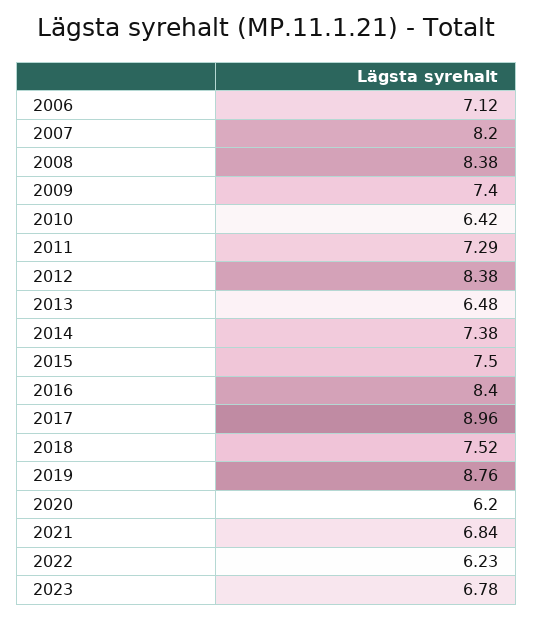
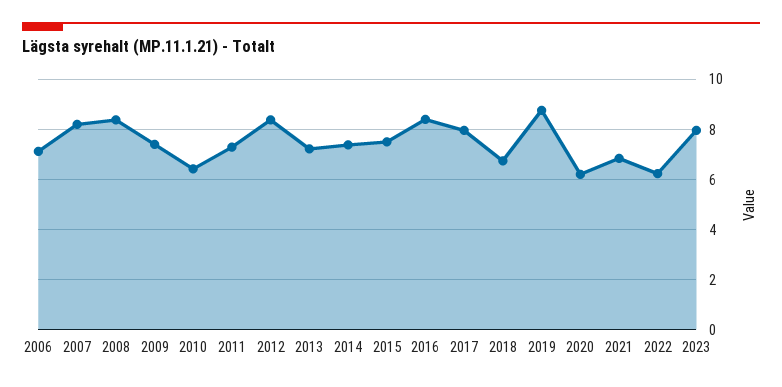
  {
    "2006": 7.12,
    "2007": 8.2,
    "2008": 8.38,
    "2009": 7.4,
    "2010": 6.42,
    "2011": 7.29,
    "2012": 8.38,
-   "2013": 6.48,
+   "2013": 7.25,
    "2014": 7.38,
    "2015": 7.5,
    "2016": 8.4,
-   "2017": 8.96,
+   "2017": 8,
-   "2018": 7.52,
+   "2018": 6.75,
    "2019": 8.76,
    "2020": 6.2,
    "2021": 6.84,
    "2022": 6.23,
-   "2023": 6.78
+   "2023": 8
  }

